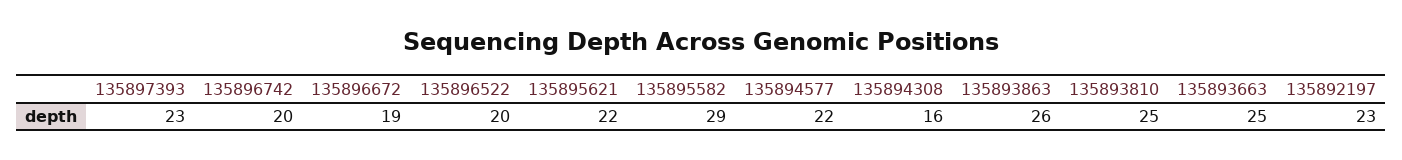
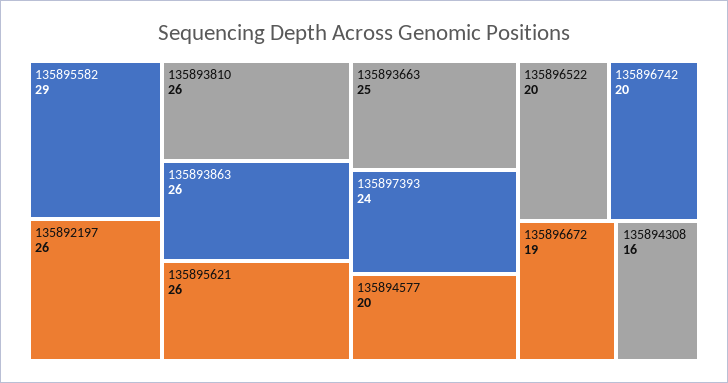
  {
-   "135897393": 23,
+   "135897393": 24,
    "135896742": 20,
    "135896672": 19,
    "135896522": 20,
-   "135895621": 22,
+   "135895621": 26,
    "135895582": 29,
-   "135894577": 22,
+   "135894577": 20,
    "135894308": 16,
    "135893863": 26,
-   "135893810": 25,
+   "135893810": 26,
    "135893663": 25,
-   "135892197": 23
+   "135892197": 26
  }

